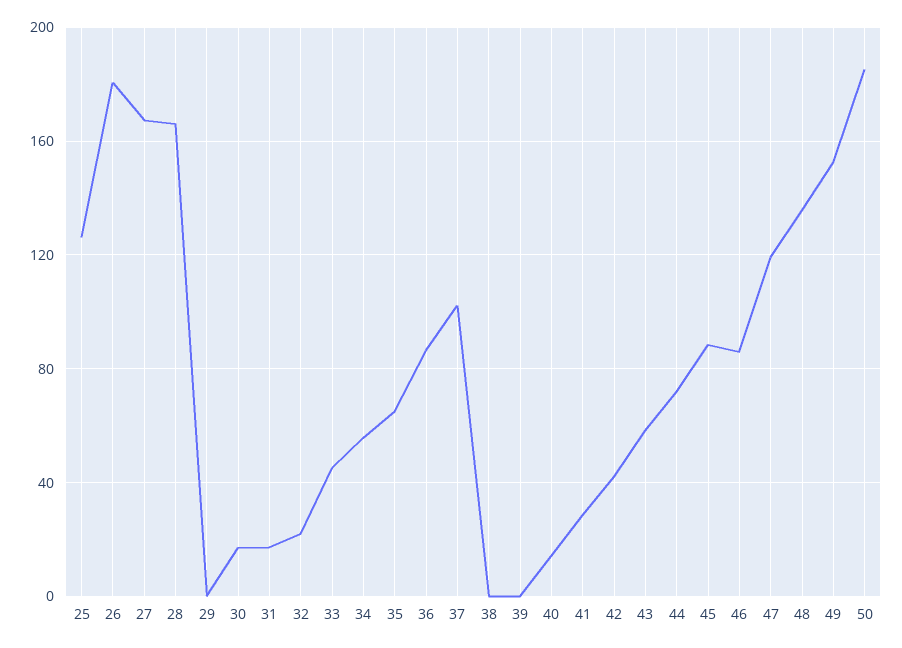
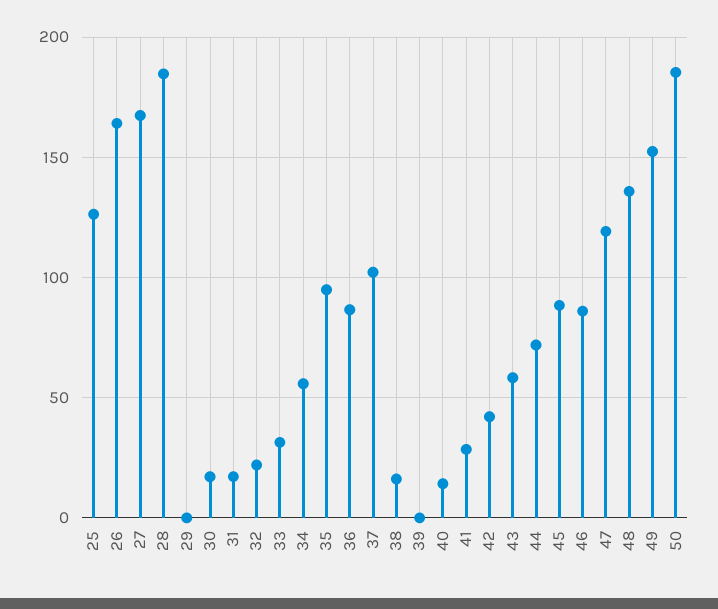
  {
    "25": 125,
-   "26": 180,
+   "26": 165,
    "27": 165,
-   "28": 165,
+   "28": 185,
    "29": 0,
    "30": 15,
    "31": 15,
    "32": 20,
-   "33": 45,
+   "33": 30,
    "34": 55,
-   "35": 65,
+   "35": 95,
    "36": 85,
    "37": 100,
-   "38": 0,
+   "38": 15,
    "39": 0,
    "40": 15,
    "41": 30,
    "42": 40,
    "43": 60,
    "44": 70,
    "45": 90,
    "46": 85,
    "47": 120,
    "48": 135,
    "49": 150,
    "50": 185
  }

